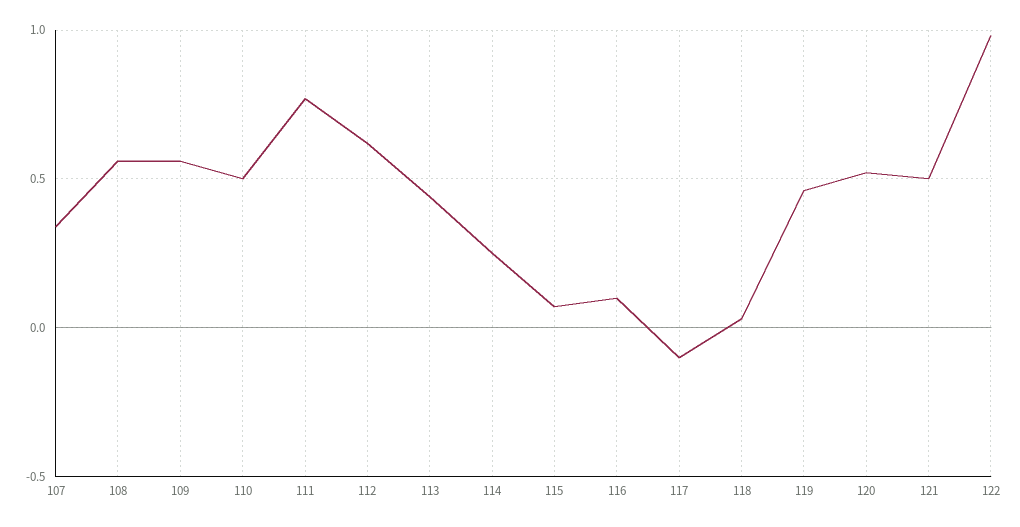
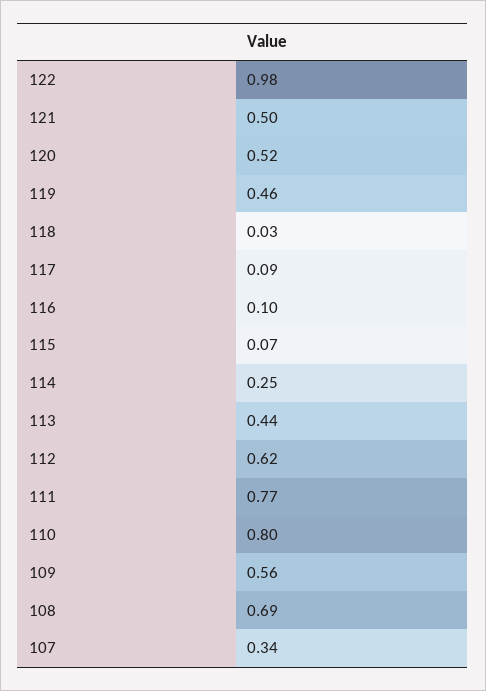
  {
    "107": 0.34,
-   "108": 0.55,
+   "108": 0.69,
    "109": 0.56,
-   "110": 0.5,
+   "110": 0.8,
    "111": 0.77,
    "112": 0.62,
    "113": 0.44,
    "114": 0.25,
    "115": 0.07,
    "116": 0.1,
-   "117": -0.1,
+   "117": 0.09,
    "118": 0.03,
    "119": 0.46,
    "120": 0.52,
    "121": 0.5,
    "122": 0.98
  }

